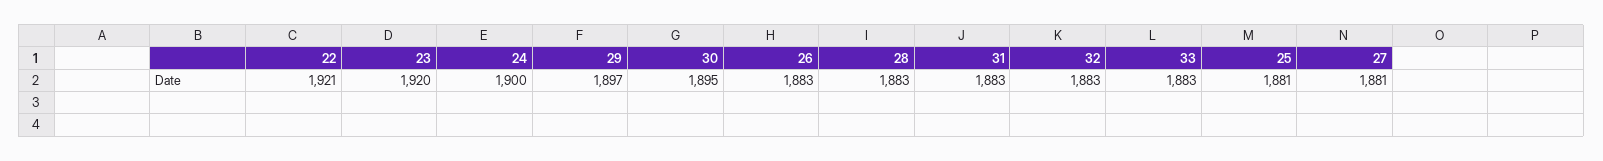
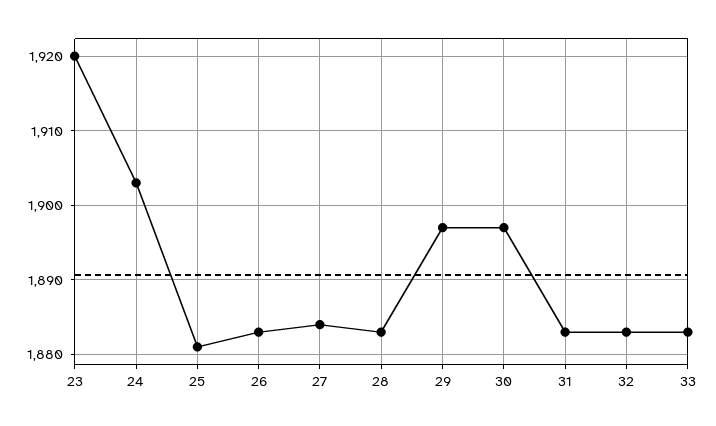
  {
-   "22": 1921,
    "23": 1920,
-   "24": 1900,
+   "24": 1903,
    "29": 1897,
-   "30": 1895,
+   "30": 1897,
    "26": 1883,
    "28": 1883,
    "31": 1883,
    "32": 1883,
    "33": 1883,
    "25": 1881,
-   "27": 1881
+   "27": 1884
  }

